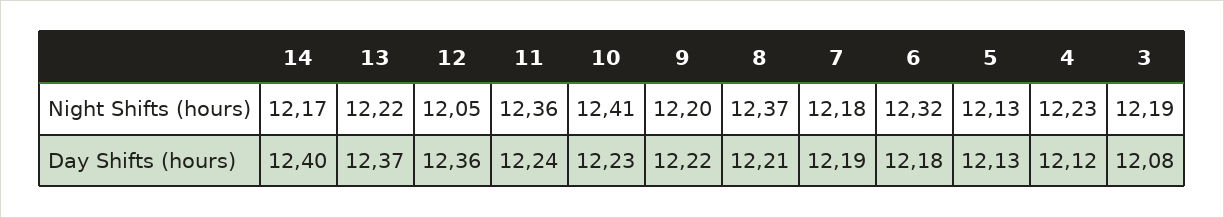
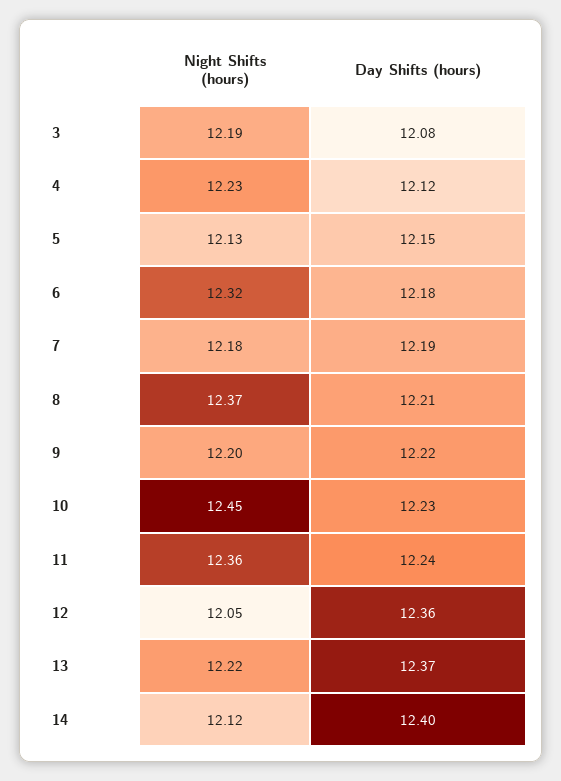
  {
    "14": {
-     "Night Shifts (hours)": 12.17,
+     "Night Shifts (hours)": 12.12,
      "Day Shifts (hours)": 12.4
    },
    "13": {
      "Night Shifts (hours)": 12.22,
      "Day Shifts (hours)": 12.37
    },
    "12": {
      "Night Shifts (hours)": 12.05,
      "Day Shifts (hours)": 12.36
    },
    "11": {
      "Night Shifts (hours)": 12.36,
      "Day Shifts (hours)": 12.24
    },
    "10": {
-     "Night Shifts (hours)": 12.41,
+     "Night Shifts (hours)": 12.45,
      "Day Shifts (hours)": 12.23
    },
    "9": {
      "Night Shifts (hours)": 12.2,
      "Day Shifts (hours)": 12.22
    },
    "8": {
      "Night Shifts (hours)": 12.37,
      "Day Shifts (hours)": 12.21
    },
    "7": {
      "Night Shifts (hours)": 12.18,
      "Day Shifts (hours)": 12.19
    },
    "6": {
      "Night Shifts (hours)": 12.32,
      "Day Shifts (hours)": 12.18
    },
    "5": {
      "Night Shifts (hours)": 12.13,
-     "Day Shifts (hours)": 12.13
+     "Day Shifts (hours)": 12.15
    },
    "4": {
      "Night Shifts (hours)": 12.23,
      "Day Shifts (hours)": 12.12
    },
    "3": {
      "Night Shifts (hours)": 12.19,
      "Day Shifts (hours)": 12.08
    }
  }

